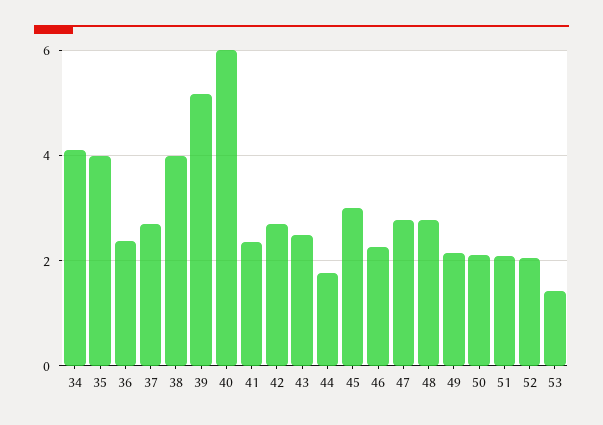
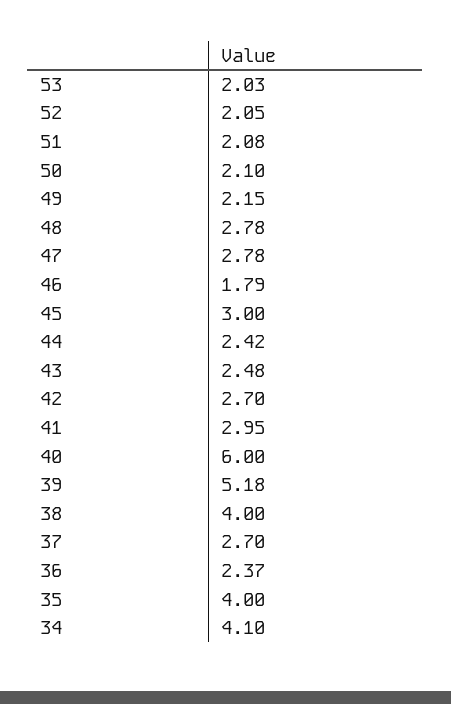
  {
    "34": 4.1,
    "35": 4,
    "36": 2.37,
    "37": 2.7,
    "38": 4,
    "39": 5.18,
    "40": 6,
-   "41": 2.4,
+   "41": 2.95,
    "42": 2.7,
    "43": 2.48,
-   "44": 1.8,
+   "44": 2.42,
    "45": 3,
-   "46": 2.2,
+   "46": 1.79,
    "47": 2.78,
    "48": 2.78,
    "49": 2.15,
    "50": 2.1,
    "51": 2.08,
    "52": 2.05,
-   "53": 1.4
+   "53": 2.03
  }

